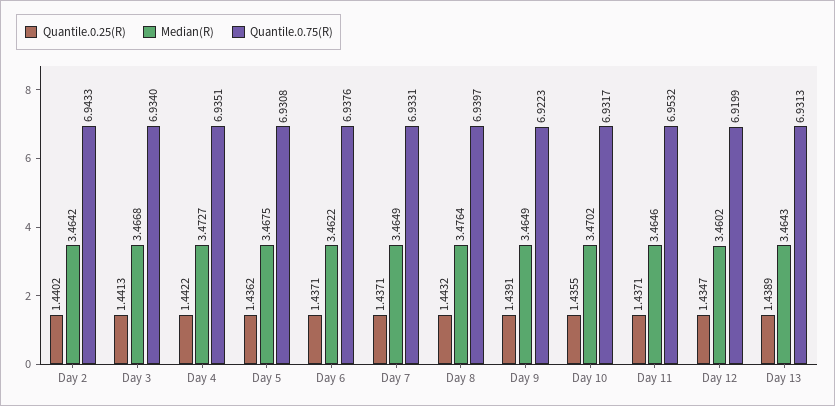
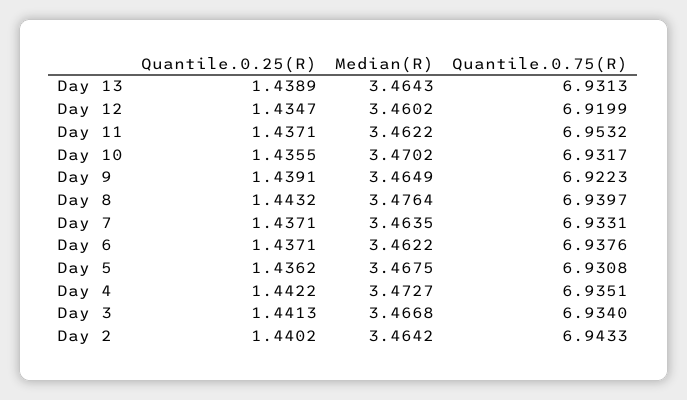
  {
    "Quantile.0.25(R)": {
      "Day 2": 1.4402,
      "Day 3": 1.4413,
      "Day 4": 1.4422,
      "Day 5": 1.4362,
      "Day 6": 1.4371,
      "Day 7": 1.4371,
      "Day 8": 1.4432,
      "Day 9": 1.4391,
      "Day 10": 1.4355,
      "Day 11": 1.4371,
      "Day 12": 1.4347,
      "Day 13": 1.4389
    },
    "Median(R)": {
      "Day 2": 3.4642,
      "Day 3": 3.4668,
      "Day 4": 3.4727,
      "Day 5": 3.4675,
      "Day 6": 3.4622,
-     "Day 7": 3.4649,
+     "Day 7": 3.4635,
      "Day 8": 3.4764,
      "Day 9": 3.4649,
      "Day 10": 3.4702,
-     "Day 11": 3.4646,
+     "Day 11": 3.4622,
      "Day 12": 3.4602,
      "Day 13": 3.4643
    },
    "Quantile.0.75(R)": {
      "Day 2": 6.9433,
      "Day 3": 6.934,
      "Day 4": 6.9351,
      "Day 5": 6.9308,
      "Day 6": 6.9376,
      "Day 7": 6.9331,
      "Day 8": 6.9397,
      "Day 9": 6.9223,
      "Day 10": 6.9317,
      "Day 11": 6.9532,
      "Day 12": 6.9199,
      "Day 13": 6.9313
    }
  }

